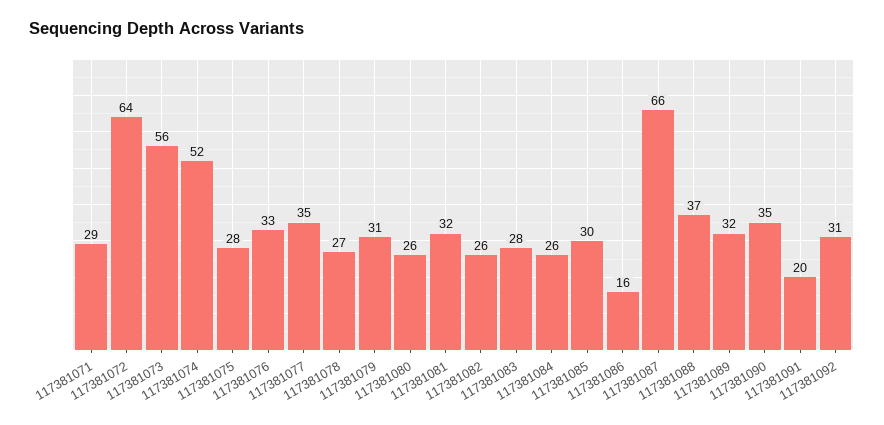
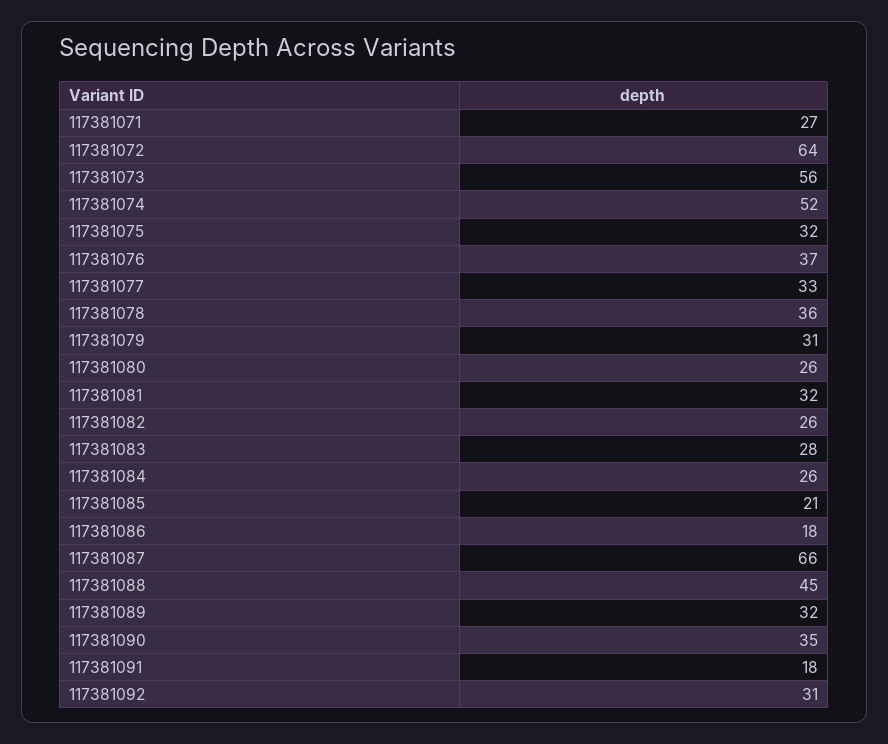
  {
-   "117381071": 29,
+   "117381071": 27,
    "117381072": 64,
    "117381073": 56,
    "117381074": 52,
-   "117381075": 28,
+   "117381075": 32,
-   "117381076": 33,
+   "117381076": 37,
-   "117381077": 35,
+   "117381077": 33,
-   "117381078": 27,
+   "117381078": 36,
    "117381079": 31,
    "117381080": 26,
    "117381081": 32,
    "117381082": 26,
    "117381083": 28,
    "117381084": 26,
-   "117381085": 30,
+   "117381085": 21,
-   "117381086": 16,
+   "117381086": 18,
    "117381087": 66,
-   "117381088": 37,
+   "117381088": 45,
    "117381089": 32,
    "117381090": 35,
-   "117381091": 20,
+   "117381091": 18,
    "117381092": 31
  }

